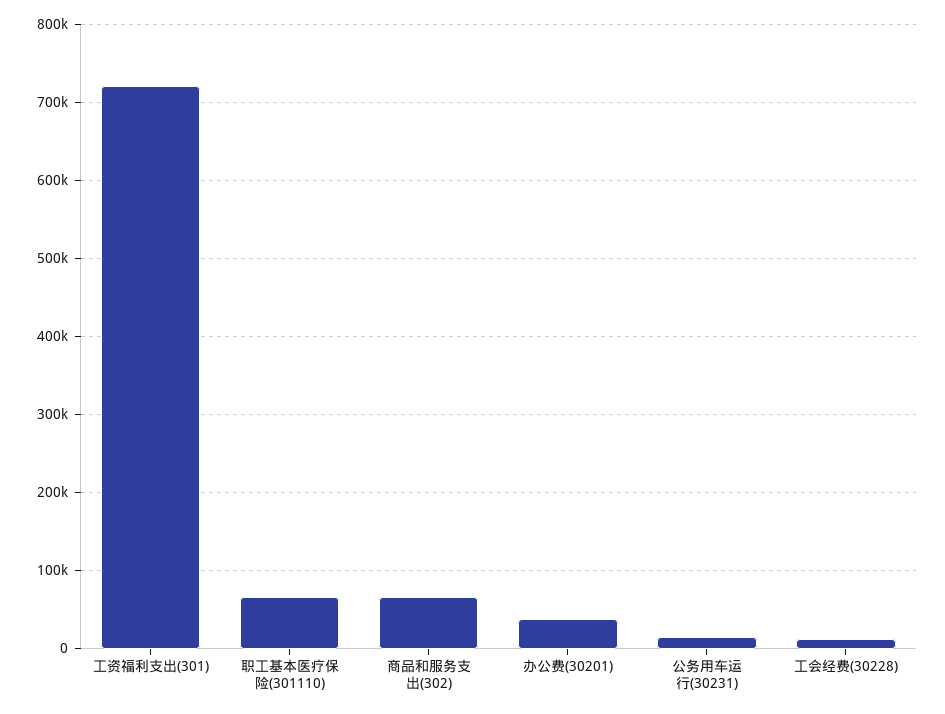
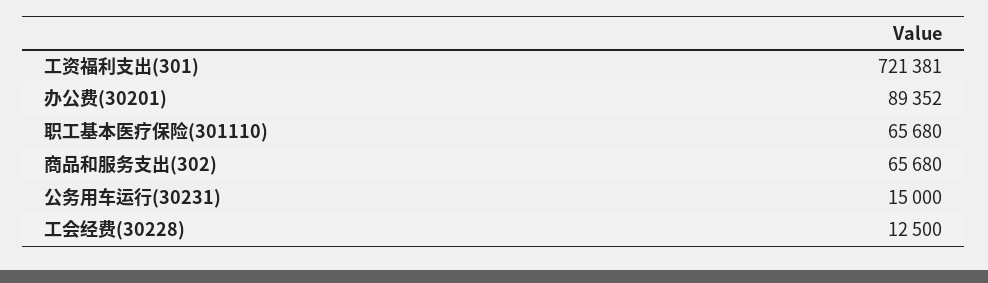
  {
    "工资福利支出(301)": 721381,
    "职工基本医疗保险(301110)": 65680,
    "商品和服务支出(302)": 65680,
-   "办公费(30201)": 40000,
+   "办公费(30201)": 89352,
    "公务用车运行(30231)": 15000,
    "工会经费(30228)": 12500
  }

